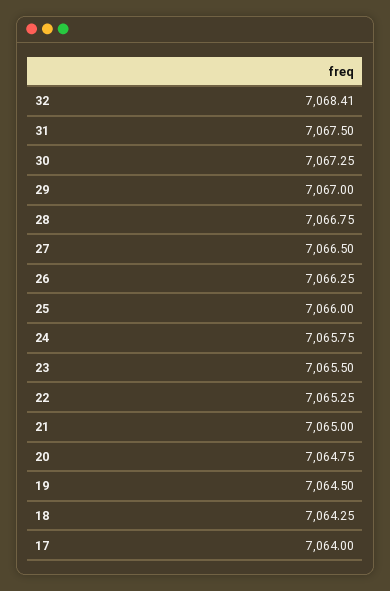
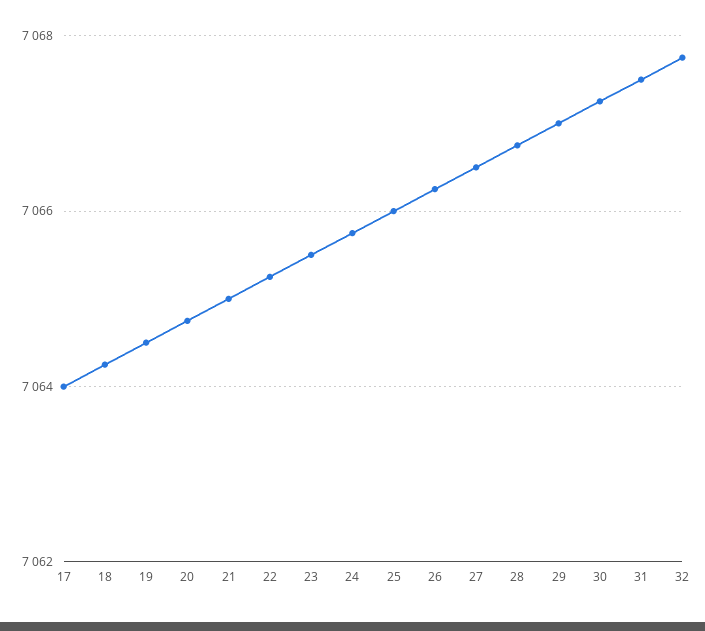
  {
-   "32": 7068.41,
+   "32": 7067.8,
    "31": 7067.5,
    "30": 7067.25,
    "29": 7067,
    "28": 7066.75,
    "27": 7066.5,
    "26": 7066.25,
    "25": 7066,
    "24": 7065.75,
    "23": 7065.5,
    "22": 7065.25,
    "21": 7065,
    "20": 7064.75,
    "19": 7064.5,
    "18": 7064.25,
    "17": 7064
  }

